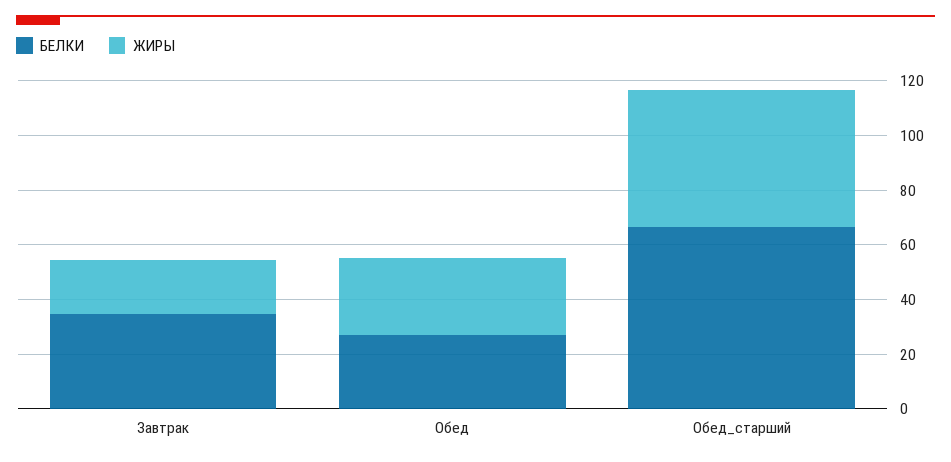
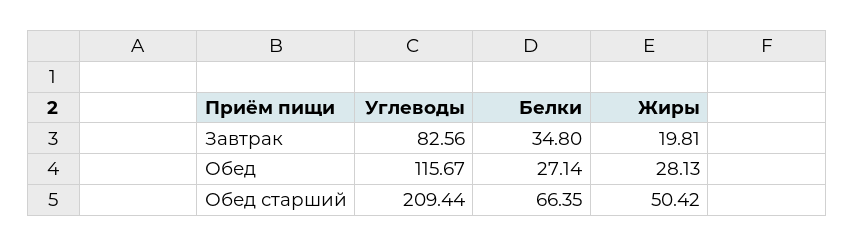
  {
    "БЕЛКИ": {
      "Завтрак": 34.8,
      "Обед": 27.14,
      "Обед_старший": 66.35
    },
    "ЖИРЫ": {
      "Завтрак": 19.81,
      "Обед": 28.13,
      "Обед_старший": 50.42
-   }
+   },
+   "Углеводы": {
+     "Завтрак": 82.56,
+     "Обед": 115.67,
+     "Обед_старший": 209.44
+   }
  }

